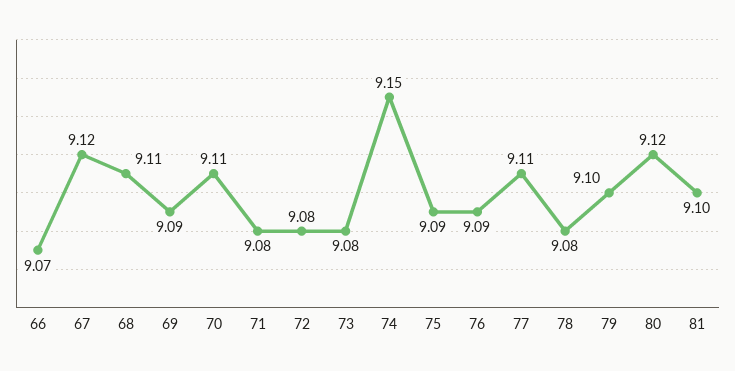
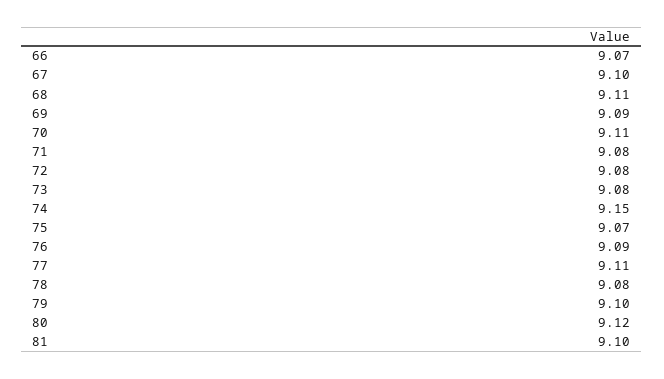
  {
    "66": 9.07,
-   "67": 9.12,
+   "67": 9.1,
    "68": 9.11,
    "69": 9.09,
    "70": 9.11,
    "71": 9.08,
    "72": 9.08,
    "73": 9.08,
    "74": 9.15,
-   "75": 9.09,
+   "75": 9.07,
    "76": 9.09,
    "77": 9.11,
    "78": 9.08,
    "79": 9.1,
    "80": 9.12,
    "81": 9.1
  }

